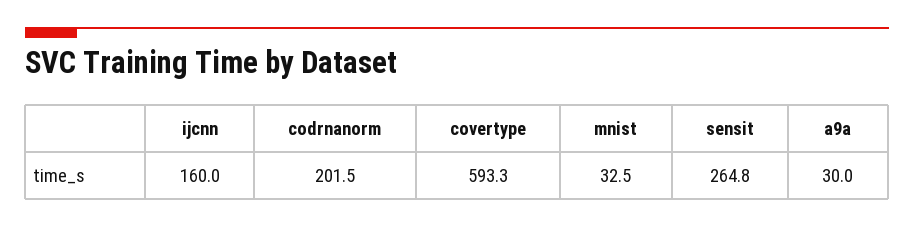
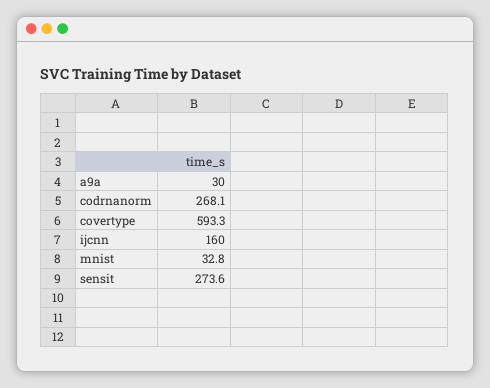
  {
    "ijcnn": 160,
-   "codrnanorm": 201.5,
+   "codrnanorm": 268.1,
    "covertype": 593.3,
-   "mnist": 32.5,
+   "mnist": 32.8,
-   "sensit": 264.8,
+   "sensit": 273.6,
    "a9a": 30
  }

